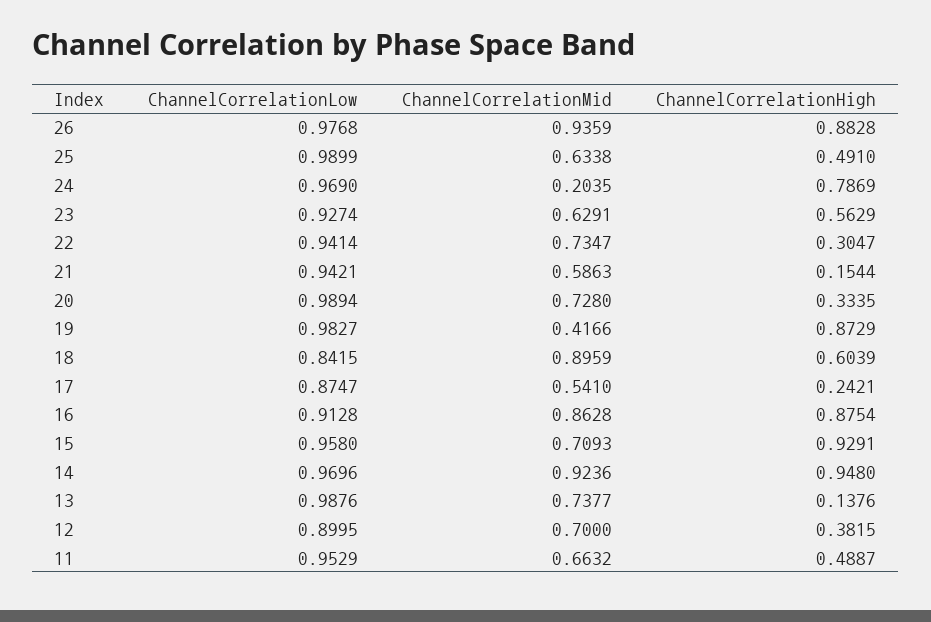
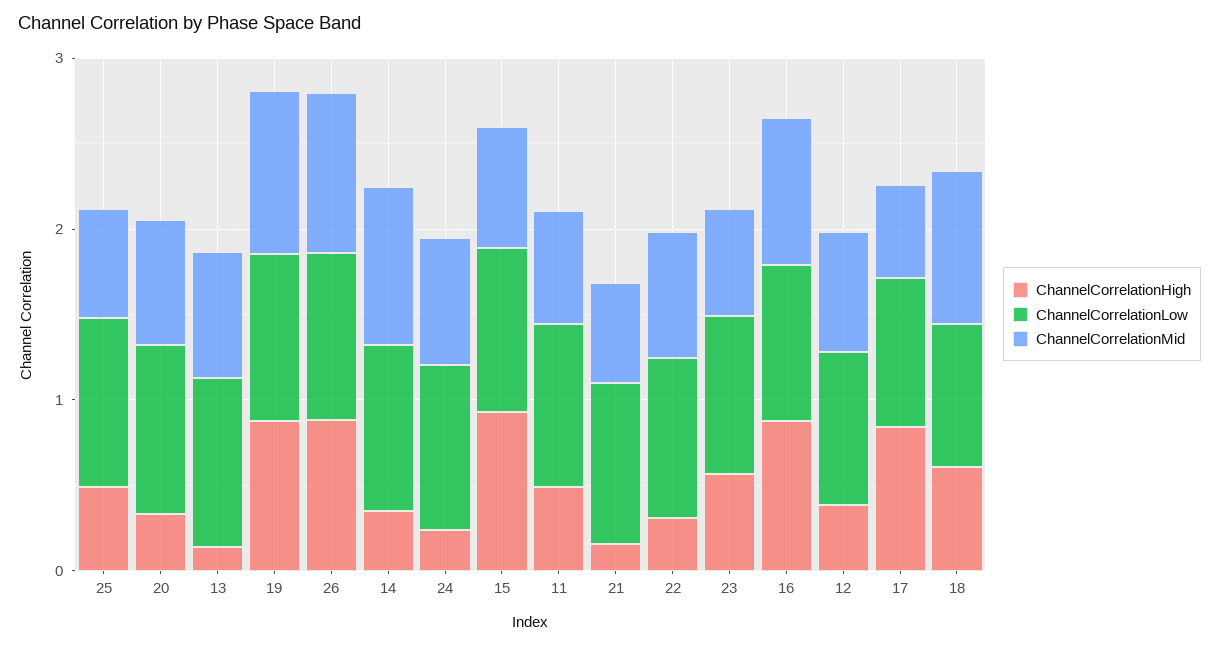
  {
    "ChannelCorrelationLow": {
      "26": 0.9768,
      "25": 0.9899,
      "24": 0.969,
      "23": 0.9274,
      "22": 0.9414,
      "21": 0.9421,
      "20": 0.9894,
      "19": 0.9827,
      "18": 0.8415,
      "17": 0.8747,
      "16": 0.9128,
      "15": 0.958,
      "14": 0.9696,
      "13": 0.9876,
      "12": 0.8995,
      "11": 0.9529
    },
    "ChannelCorrelationMid": {
      "26": 0.9359,
      "25": 0.6338,
-     "24": 0.2035,
+     "24": 0.8,
      "23": 0.6291,
      "22": 0.7347,
      "21": 0.5863,
      "20": 0.728,
-     "19": 0.4166,
+     "19": 1,
      "18": 0.8959,
      "17": 0.541,
      "16": 0.8628,
      "15": 0.7093,
      "14": 0.9236,
      "13": 0.7377,
      "12": 0.7,
      "11": 0.6632
    },
    "ChannelCorrelationHigh": {
      "26": 0.8828,
      "25": 0.491,
-     "24": 0.7869,
+     "24": 0.2,
      "23": 0.5629,
      "22": 0.3047,
      "21": 0.1544,
      "20": 0.3335,
      "19": 0.8729,
      "18": 0.6039,
-     "17": 0.2421,
+     "17": 0.8,
      "16": 0.8754,
      "15": 0.9291,
-     "14": 0.948,
+     "14": 0.4,
      "13": 0.1376,
      "12": 0.3815,
      "11": 0.4887
    }
  }

